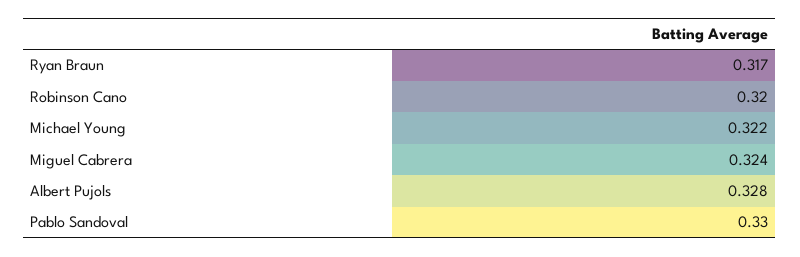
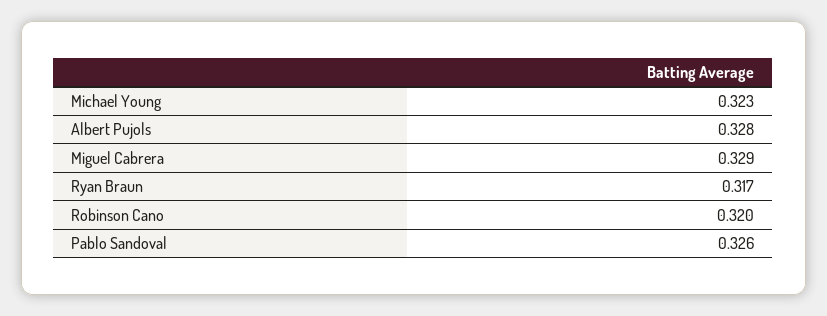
  {
    "Ryan Braun": 0.317,
    "Robinson Cano": 0.32,
-   "Michael Young": 0.322,
+   "Michael Young": 0.323,
-   "Miguel Cabrera": 0.324,
+   "Miguel Cabrera": 0.329,
    "Albert Pujols": 0.328,
-   "Pablo Sandoval": 0.33
+   "Pablo Sandoval": 0.326
  }

